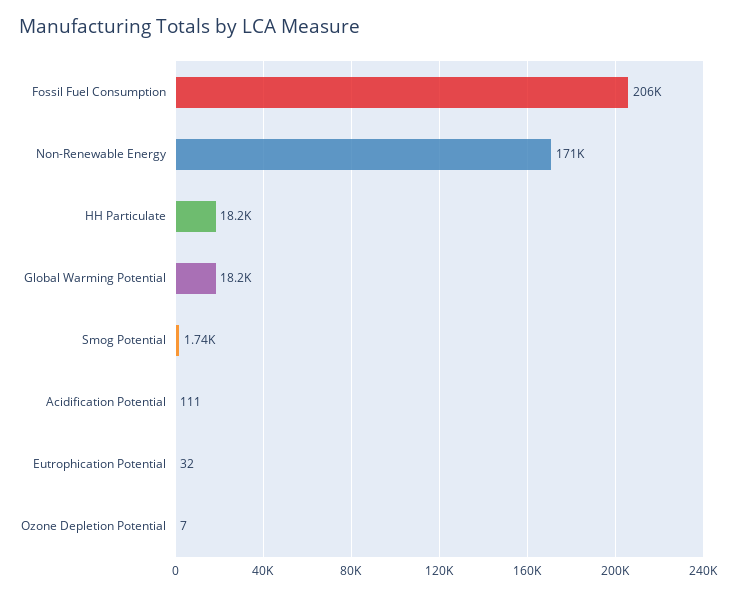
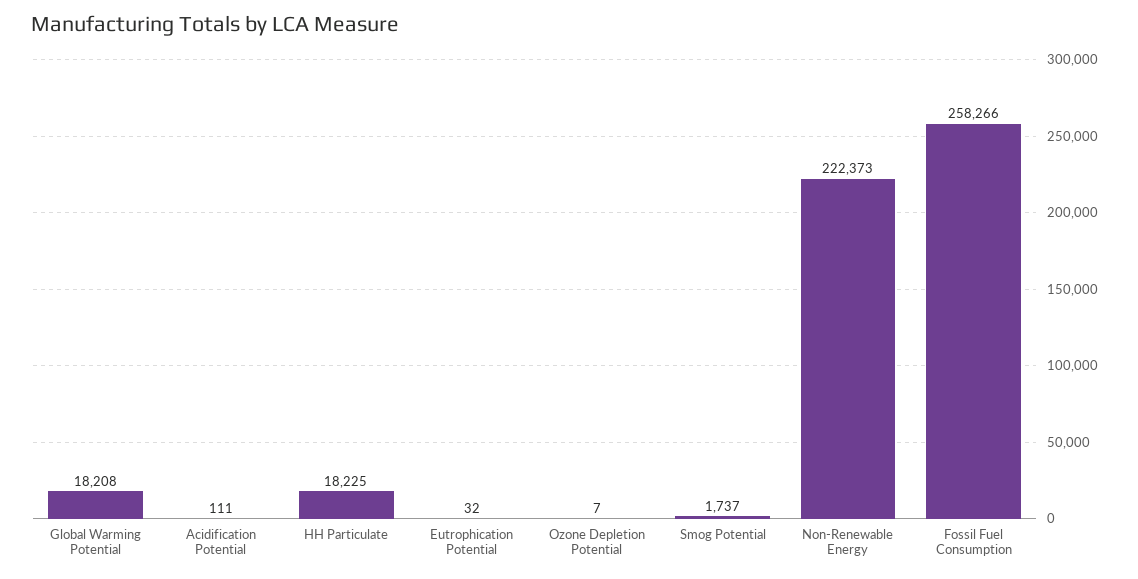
  {
-   "Fossil Fuel Consumption": 206000,
+   "Fossil Fuel Consumption": 258266,
-   "Non-Renewable Energy": 171000,
+   "Non-Renewable Energy": 222373,
    "HH Particulate": 18225,
    "Global Warming Potential": 18208,
    "Smog Potential": 1737,
    "Acidification Potential": 111,
    "Eutrophication Potential": 32,
    "Ozone Depletion Potential": 7
  }

